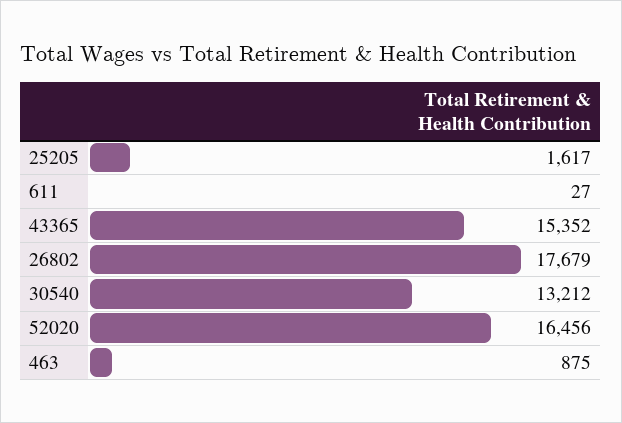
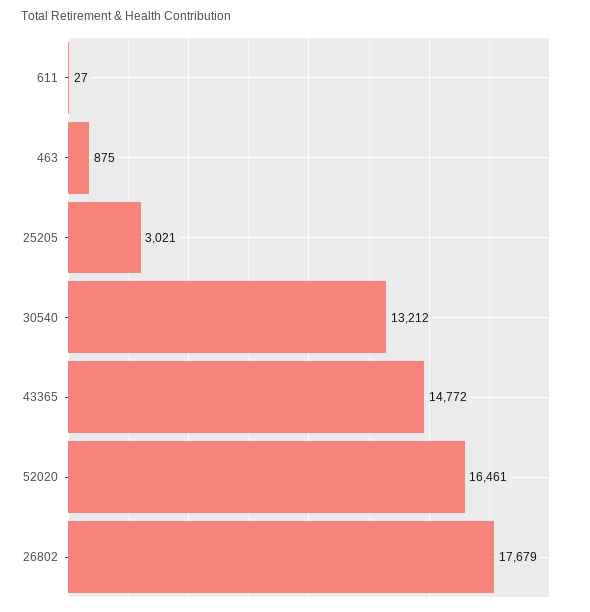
  {
-   "25205": 1617,
+   "25205": 3021,
    "611": 27,
-   "43365": 15352,
+   "43365": 14772,
    "26802": 17679,
    "30540": 13212,
-   "52020": 16456,
+   "52020": 16461,
    "463": 875
  }

